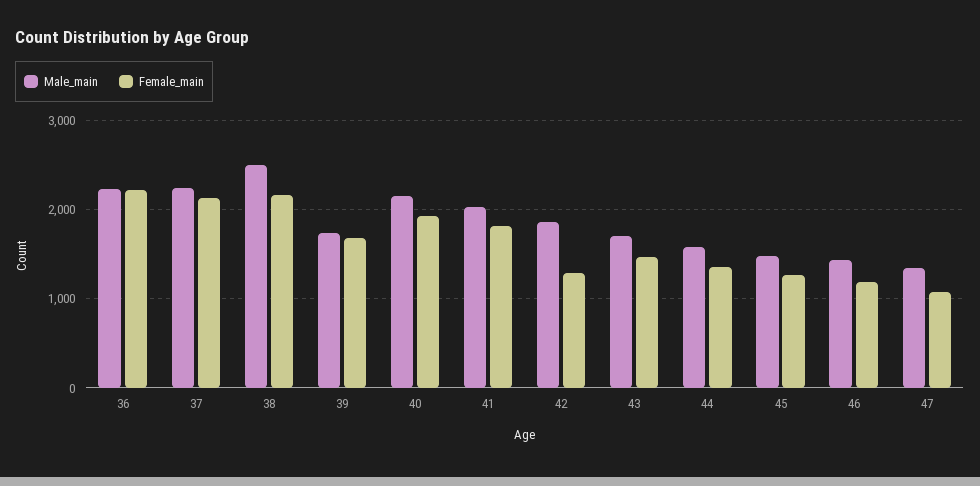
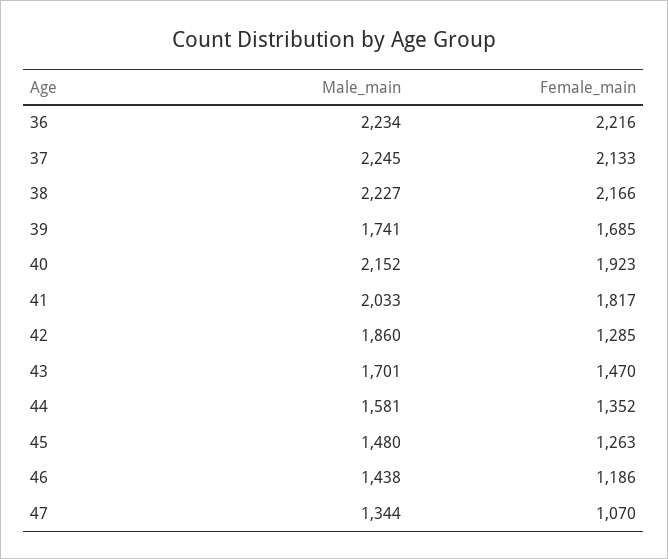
  {
    "Male_main": {
      "36": 2234,
      "37": 2245,
-     "38": 2500,
+     "38": 2227,
      "39": 1741,
      "40": 2152,
      "41": 2033,
      "42": 1860,
      "43": 1701,
      "44": 1581,
      "45": 1480,
      "46": 1438,
      "47": 1344
    },
    "Female_main": {
      "36": 2216,
      "37": 2133,
      "38": 2166,
      "39": 1685,
      "40": 1923,
      "41": 1817,
      "42": 1285,
      "43": 1470,
      "44": 1352,
      "45": 1263,
      "46": 1186,
      "47": 1070
    }
  }

